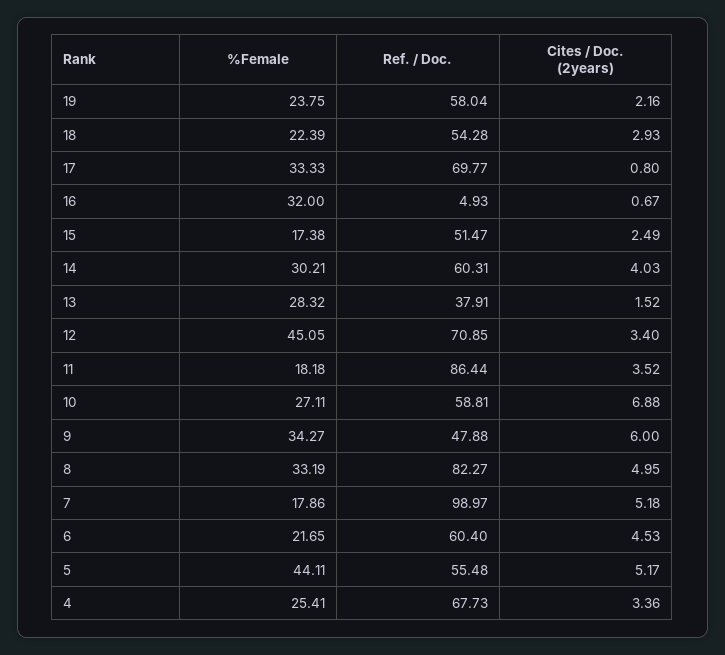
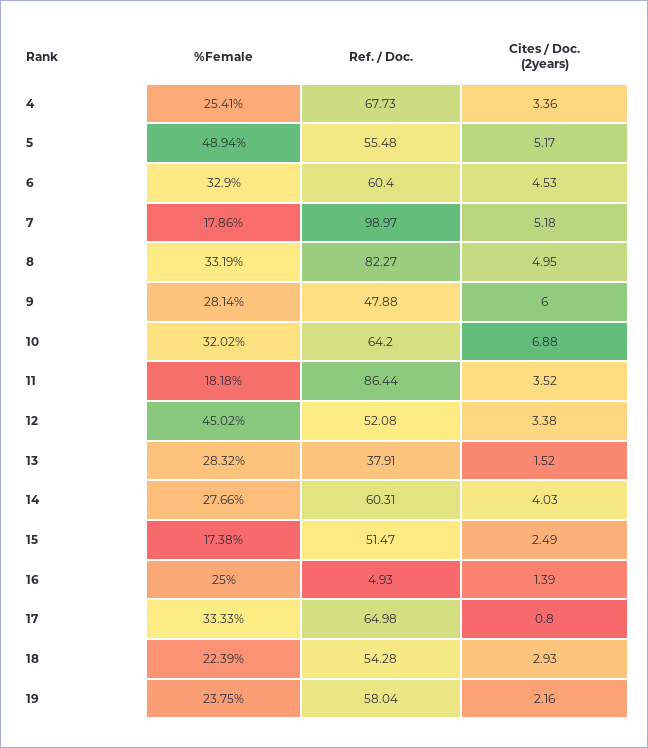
  {
    "%Female": {
      "19": 23.75,
      "18": 22.39,
      "17": 33.33,
-     "16": 32,
+     "16": 25,
      "15": 17.38,
-     "14": 30.21,
+     "14": 27.66,
      "13": 28.32,
-     "12": 45.05,
+     "12": 45.02,
      "11": 18.18,
-     "10": 27.11,
+     "10": 32.02,
-     "9": 34.27,
+     "9": 28.14,
      "8": 33.19,
      "7": 17.86,
-     "6": 21.65,
+     "6": 32.9,
-     "5": 44.11,
+     "5": 48.94,
      "4": 25.41
    },
    "Ref. / Doc.": {
      "19": 58.04,
      "18": 54.28,
-     "17": 69.77,
+     "17": 64.98,
      "16": 4.93,
      "15": 51.47,
      "14": 60.31,
      "13": 37.91,
-     "12": 70.85,
+     "12": 52.08,
      "11": 86.44,
-     "10": 58.81,
+     "10": 64.2,
      "9": 47.88,
      "8": 82.27,
      "7": 98.97,
      "6": 60.4,
      "5": 55.48,
      "4": 67.73
    },
    "Cites / Doc. (2years)": {
      "19": 2.16,
      "18": 2.93,
      "17": 0.8,
-     "16": 0.67,
+     "16": 1.39,
      "15": 2.49,
      "14": 4.03,
      "13": 1.52,
-     "12": 3.4,
+     "12": 3.38,
      "11": 3.52,
      "10": 6.88,
      "9": 6,
      "8": 4.95,
      "7": 5.18,
      "6": 4.53,
      "5": 5.17,
      "4": 3.36
    }
  }

